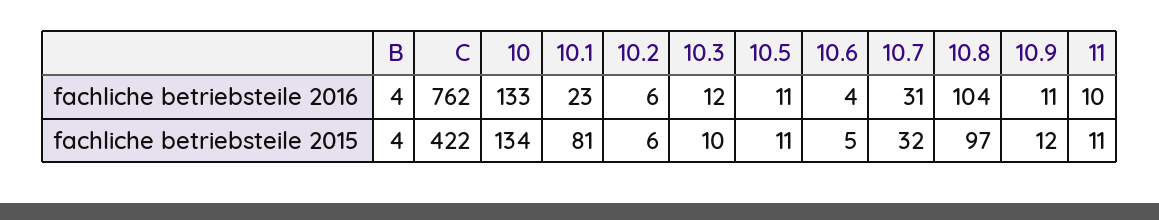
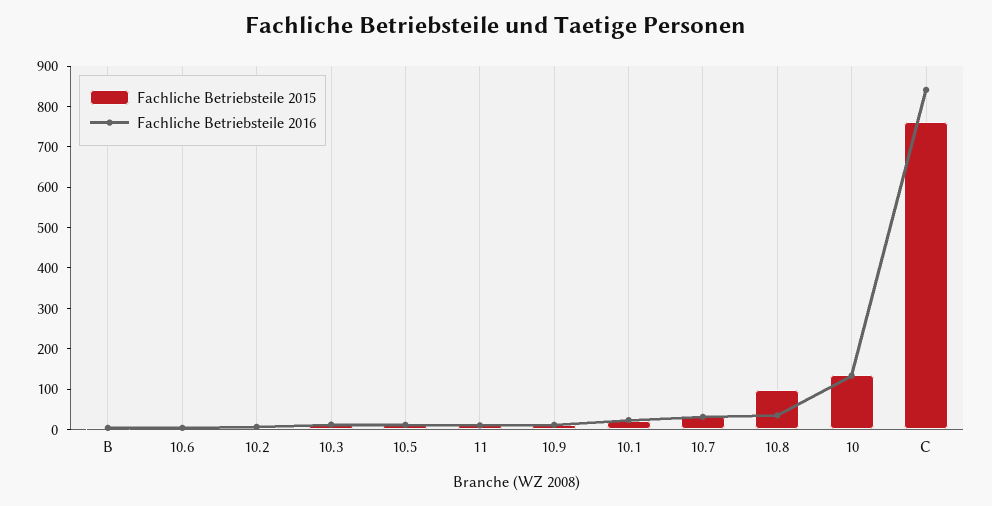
  {
    "fachliche betriebsteile 2016": {
      "B": 4,
-     "C": 762,
+     "C": 840,
      "10": 133,
      "10.1": 23,
      "10.2": 6,
      "10.3": 12,
      "10.5": 11,
      "10.6": 4,
      "10.7": 31,
-     "10.8": 104,
+     "10.8": 40,
      "10.9": 11,
      "11": 10
    },
    "fachliche betriebsteile 2015": {
      "B": 4,
-     "C": 422,
+     "C": 760,
      "10": 134,
-     "10.1": 81,
+     "10.1": 20,
      "10.2": 6,
      "10.3": 10,
      "10.5": 11,
      "10.6": 5,
      "10.7": 32,
      "10.8": 97,
      "10.9": 12,
      "11": 11
    }
  }

